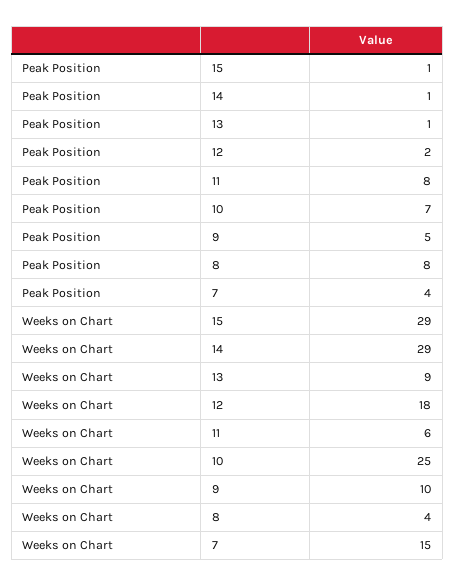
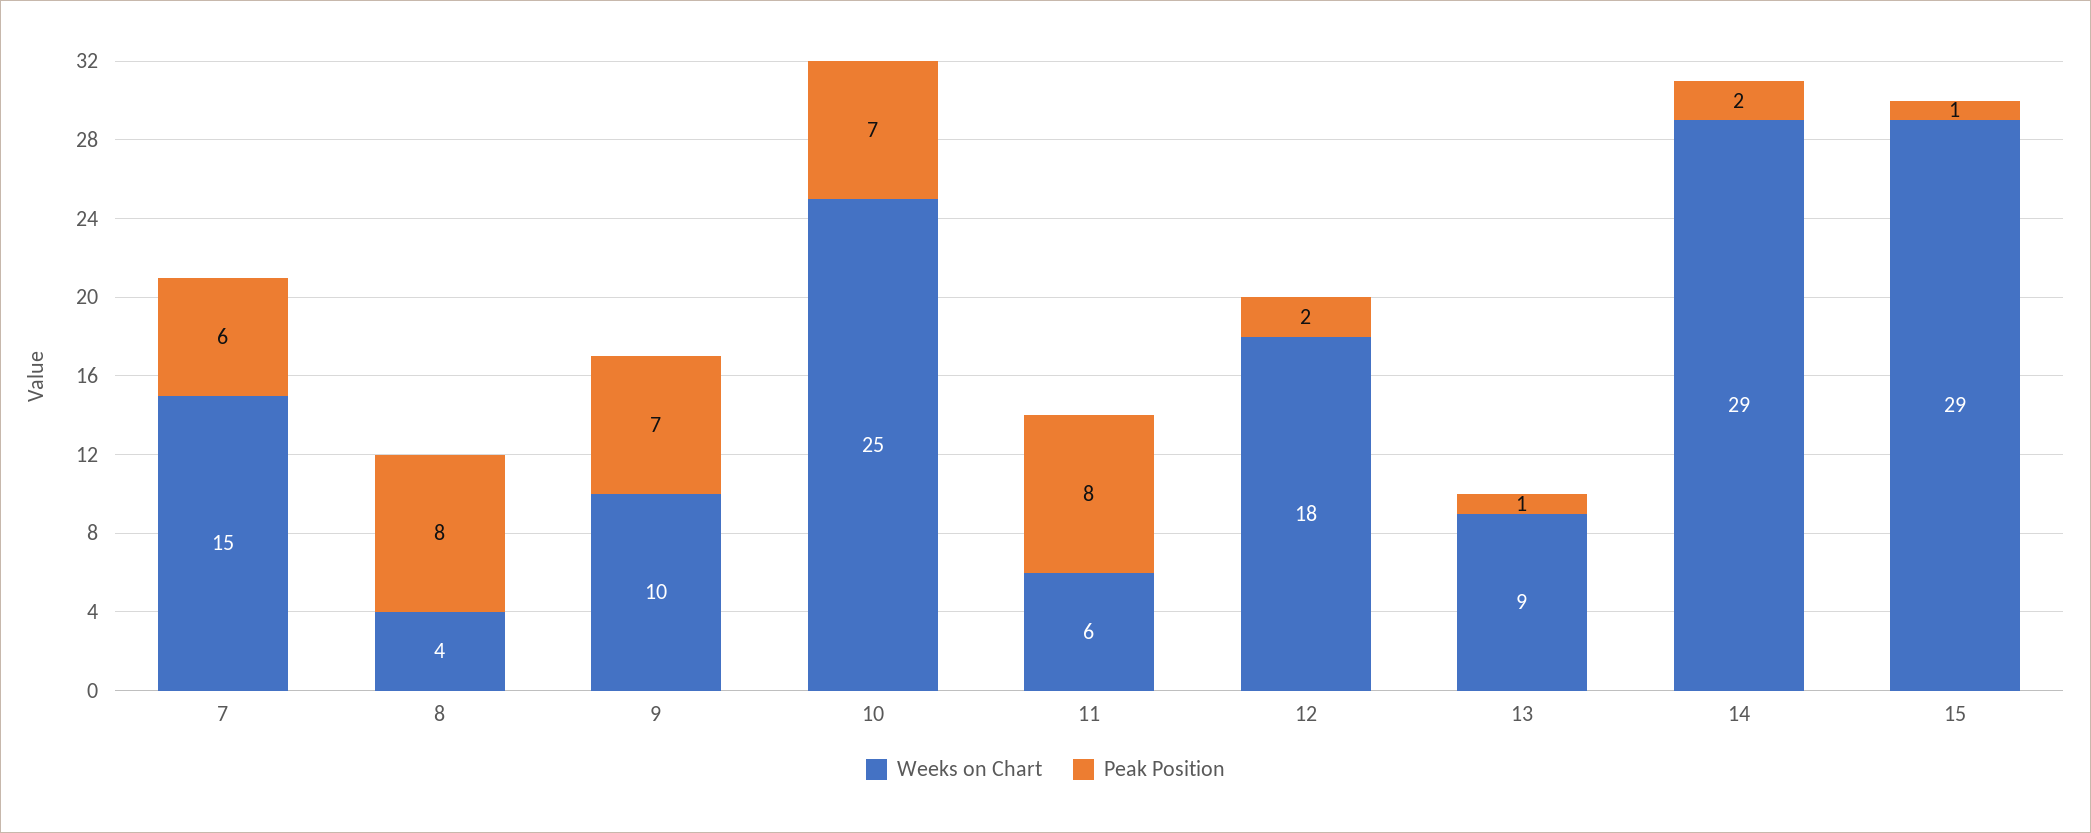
  {
    "Peak Position": {
      "15": 1,
-     "14": 1,
+     "14": 2,
      "13": 1,
      "12": 2,
      "11": 8,
      "10": 7,
-     "9": 5,
+     "9": 7,
      "8": 8,
-     "7": 4
+     "7": 6
    },
    "Weeks on Chart": {
      "15": 29,
      "14": 29,
      "13": 9,
      "12": 18,
      "11": 6,
      "10": 25,
      "9": 10,
      "8": 4,
      "7": 15
    }
  }

